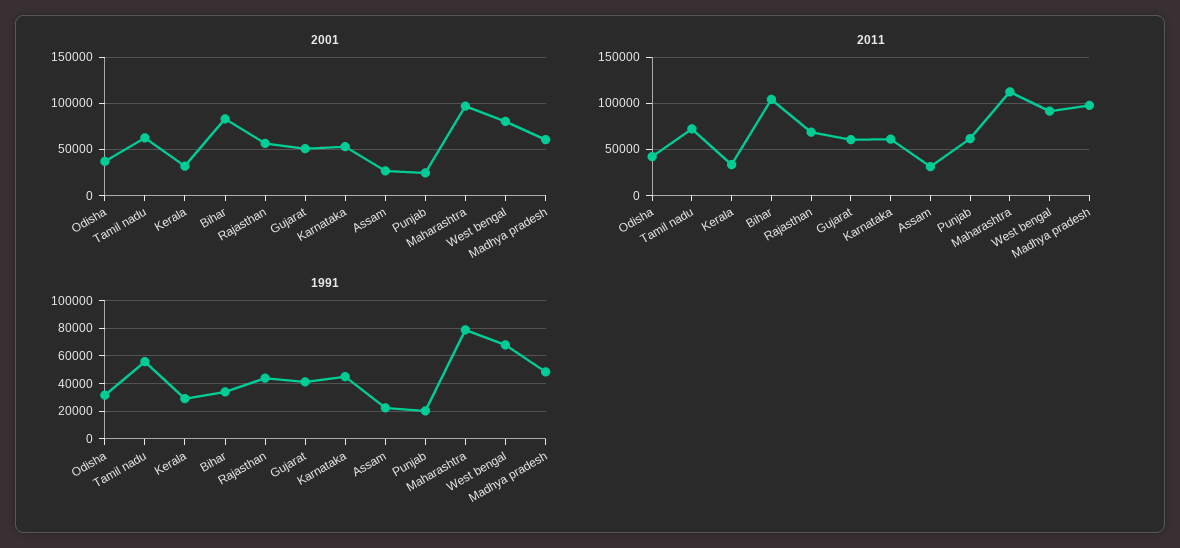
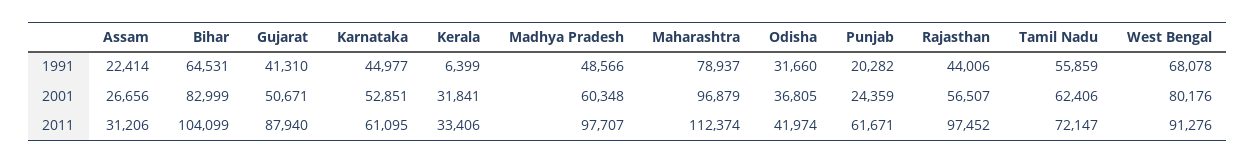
  {
    "2001": {
      "Odisha": 36805,
      "Tamil nadu": 62406,
      "Kerala": 31841,
      "Bihar": 82999,
      "Rajasthan": 56507,
      "Gujarat": 50671,
      "Karnataka": 52851,
      "Assam": 26656,
      "Punjab": 24359,
      "Maharashtra": 96879,
      "West bengal": 80176,
      "Madhya pradesh": 60348
    },
    "2011": {
      "Odisha": 41974,
      "Tamil nadu": 72147,
      "Kerala": 33406,
      "Bihar": 104099,
-     "Rajasthan": 70000,
+     "Rajasthan": 97452,
-     "Gujarat": 60000,
+     "Gujarat": 87940,
      "Karnataka": 61095,
      "Assam": 31206,
      "Punjab": 61671,
      "Maharashtra": 112374,
      "West bengal": 91276,
      "Madhya pradesh": 97707
    },
    "1991": {
      "Odisha": 31660,
      "Tamil nadu": 55859,
-     "Kerala": 30000,
+     "Kerala": 6399,
-     "Bihar": 35000,
+     "Bihar": 64531,
      "Rajasthan": 44006,
      "Gujarat": 41310,
      "Karnataka": 44977,
      "Assam": 22414,
      "Punjab": 20282,
      "Maharashtra": 78937,
      "West bengal": 68078,
      "Madhya pradesh": 48566
    }
  }

